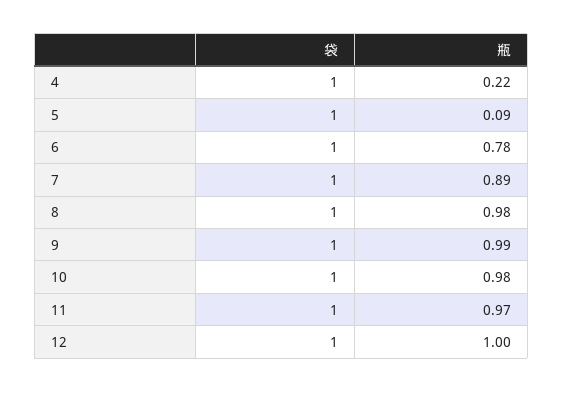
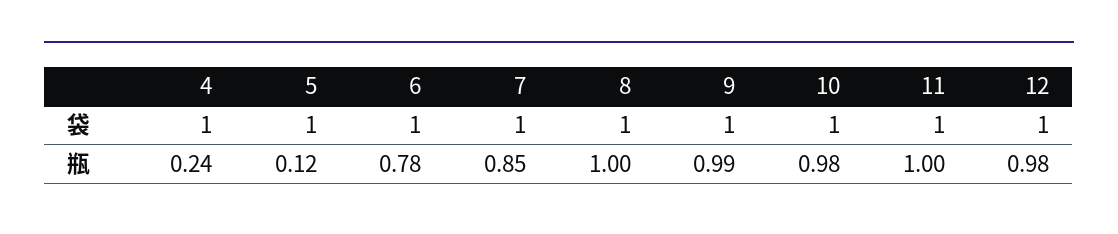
  {
    "袋": {
      "4": 1,
      "5": 1,
      "6": 1,
      "7": 1,
      "8": 1,
      "9": 1,
      "10": 1,
      "11": 1,
      "12": 1
    },
    "瓶": {
-     "4": 0.22,
+     "4": 0.24,
-     "5": 0.09,
+     "5": 0.12,
      "6": 0.78,
-     "7": 0.89,
+     "7": 0.85,
-     "8": 0.98,
+     "8": 1,
      "9": 0.99,
      "10": 0.98,
-     "11": 0.97,
+     "11": 1,
-     "12": 1
+     "12": 0.98
    }
  }

